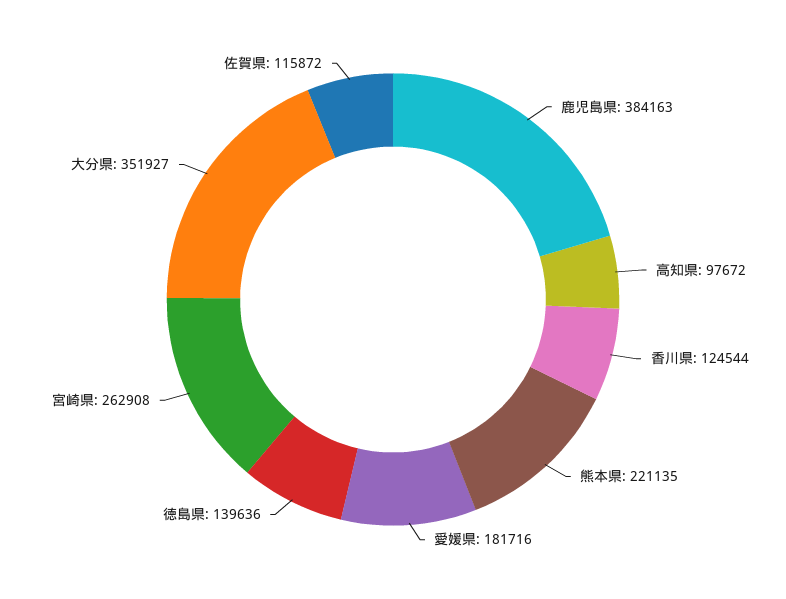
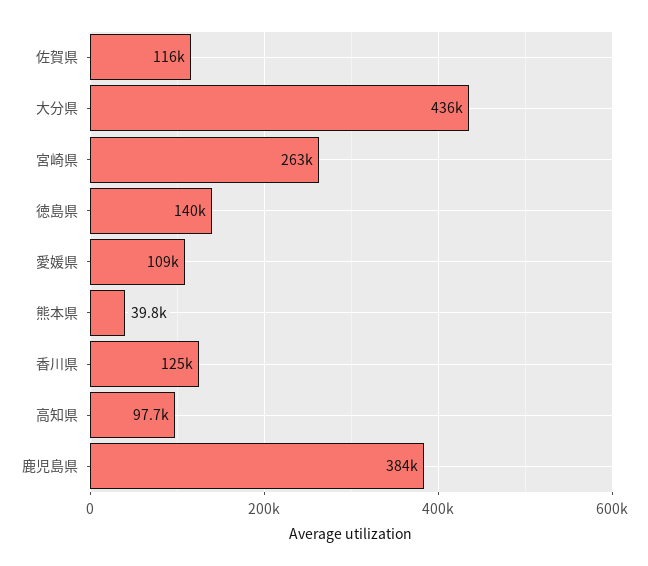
  {
    "鹿児島県": 384163,
    "高知県": 97672,
    "香川県": 124544,
-   "熊本県": 221135,
+   "熊本県": 39800,
-   "愛媛県": 181716,
+   "愛媛県": 109000,
    "徳島県": 139636,
    "宮崎県": 262908,
-   "大分県": 351927,
+   "大分県": 436000,
    "佐賀県": 115872
  }

